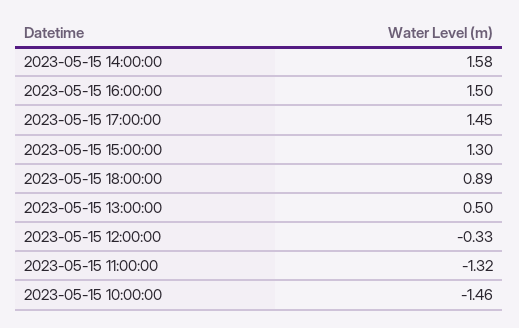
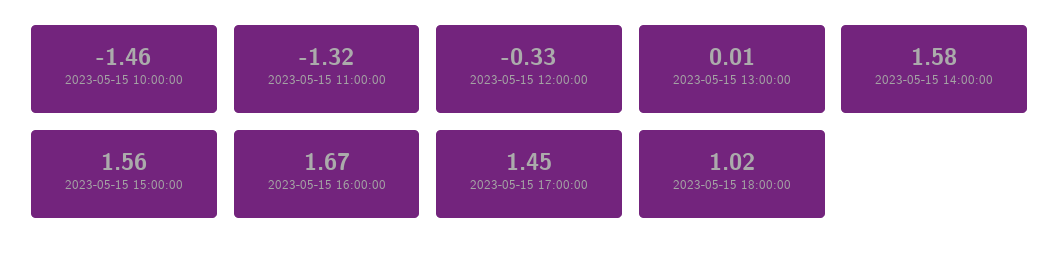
  {
    "2023-05-15 14:00:00": 1.58,
-   "2023-05-15 16:00:00": 1.5,
+   "2023-05-15 16:00:00": 1.67,
    "2023-05-15 17:00:00": 1.45,
-   "2023-05-15 15:00:00": 1.3,
+   "2023-05-15 15:00:00": 1.56,
-   "2023-05-15 18:00:00": 0.89,
+   "2023-05-15 18:00:00": 1.02,
-   "2023-05-15 13:00:00": 0.5,
+   "2023-05-15 13:00:00": 0.01,
    "2023-05-15 12:00:00": -0.33,
    "2023-05-15 11:00:00": -1.32,
    "2023-05-15 10:00:00": -1.46
  }

